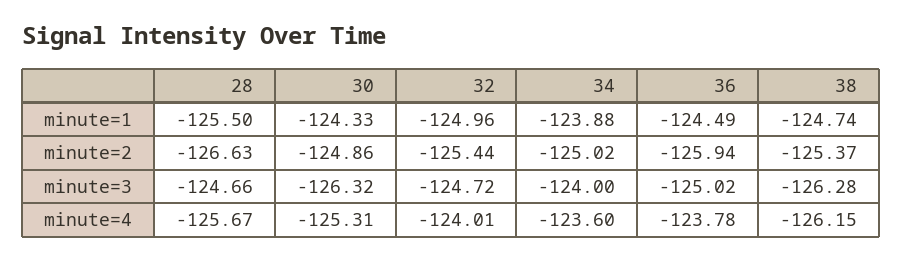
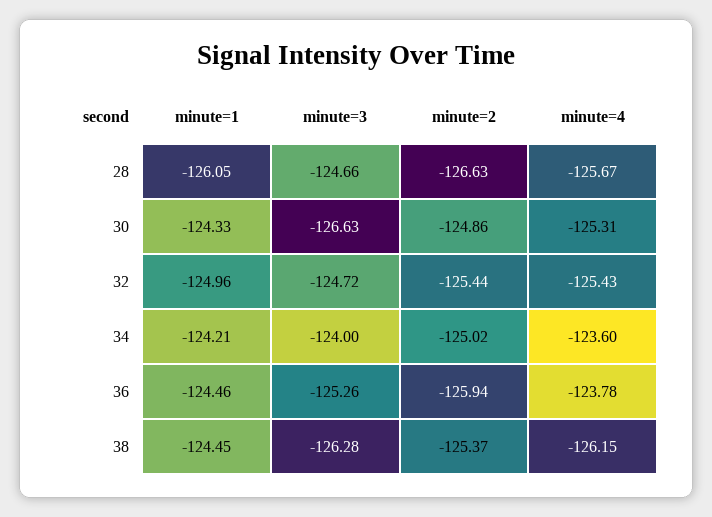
  {
    "28": {
-     "minute=1": -125.5,
+     "minute=1": -126.05,
      "minute=2": -126.63,
      "minute=3": -124.66,
      "minute=4": -125.67
    },
    "30": {
      "minute=1": -124.33,
      "minute=2": -124.86,
-     "minute=3": -126.32,
+     "minute=3": -126.63,
      "minute=4": -125.31
    },
    "32": {
      "minute=1": -124.96,
      "minute=2": -125.44,
      "minute=3": -124.72,
-     "minute=4": -124.01
+     "minute=4": -125.43
    },
    "34": {
-     "minute=1": -123.88,
+     "minute=1": -124.21,
      "minute=2": -125.02,
      "minute=3": -124,
      "minute=4": -123.6
    },
    "36": {
-     "minute=1": -124.49,
+     "minute=1": -124.46,
      "minute=2": -125.94,
-     "minute=3": -125.02,
+     "minute=3": -125.26,
      "minute=4": -123.78
    },
    "38": {
-     "minute=1": -124.74,
+     "minute=1": -124.45,
      "minute=2": -125.37,
      "minute=3": -126.28,
      "minute=4": -126.15
    }
  }

